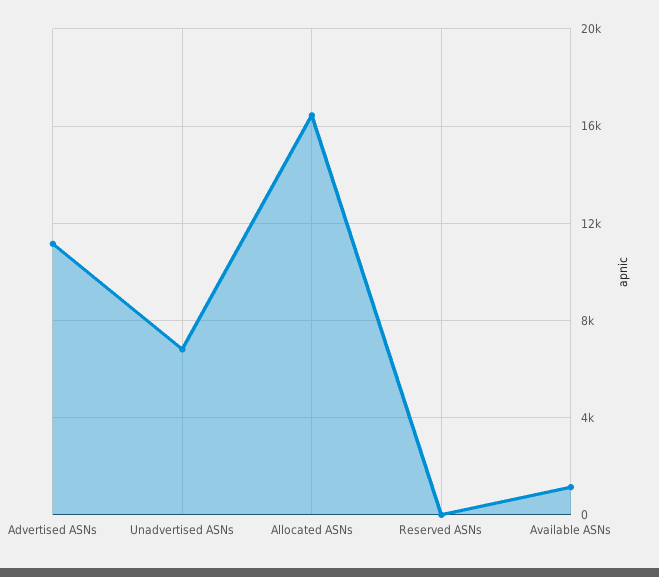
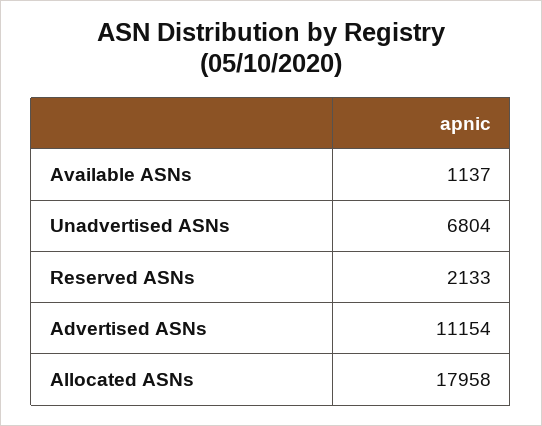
  {
    "Advertised ASNs": 11154,
    "Unadvertised ASNs": 6804,
-   "Allocated ASNs": 16500,
+   "Allocated ASNs": 17958,
-   "Reserved ASNs": 0,
+   "Reserved ASNs": 2133,
    "Available ASNs": 1137
  }

